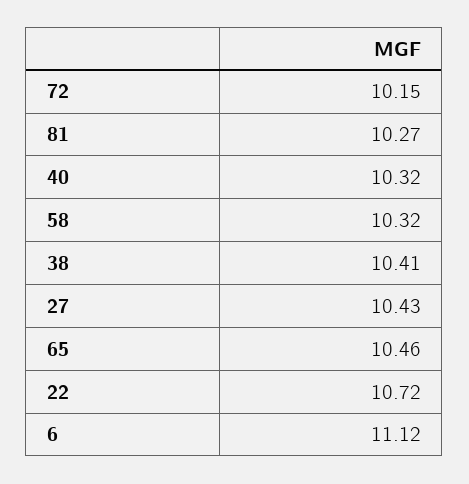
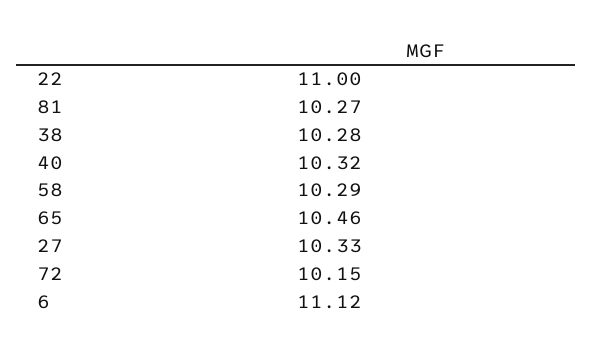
  {
    "72": 10.15,
    "81": 10.27,
    "40": 10.32,
-   "58": 10.32,
+   "58": 10.29,
-   "38": 10.41,
+   "38": 10.28,
-   "27": 10.43,
+   "27": 10.33,
    "65": 10.46,
-   "22": 10.72,
+   "22": 11,
    "6": 11.12
  }

